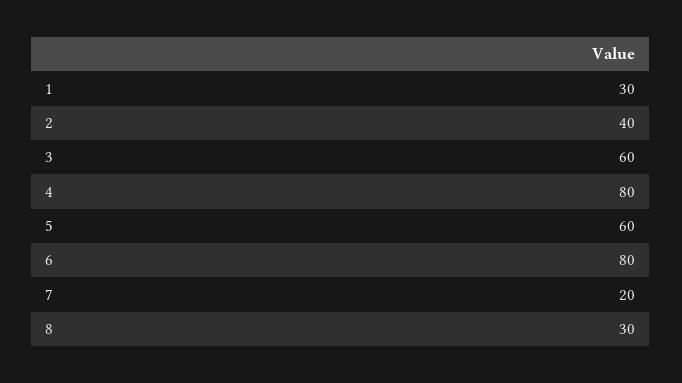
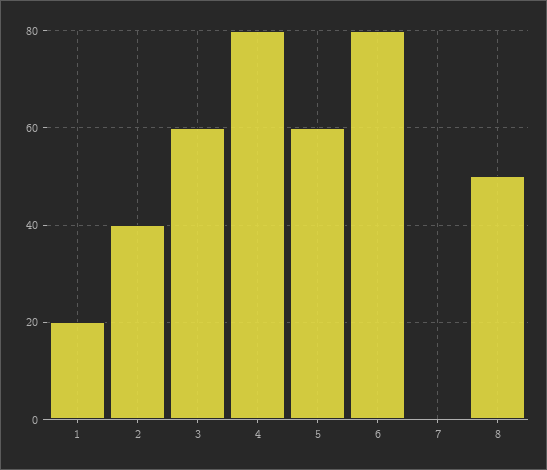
  {
-   "1": 30,
+   "1": 20,
    "2": 40,
    "3": 60,
    "4": 80,
    "5": 60,
    "6": 80,
-   "7": 20,
+   "7": 0,
-   "8": 30
+   "8": 50
  }

